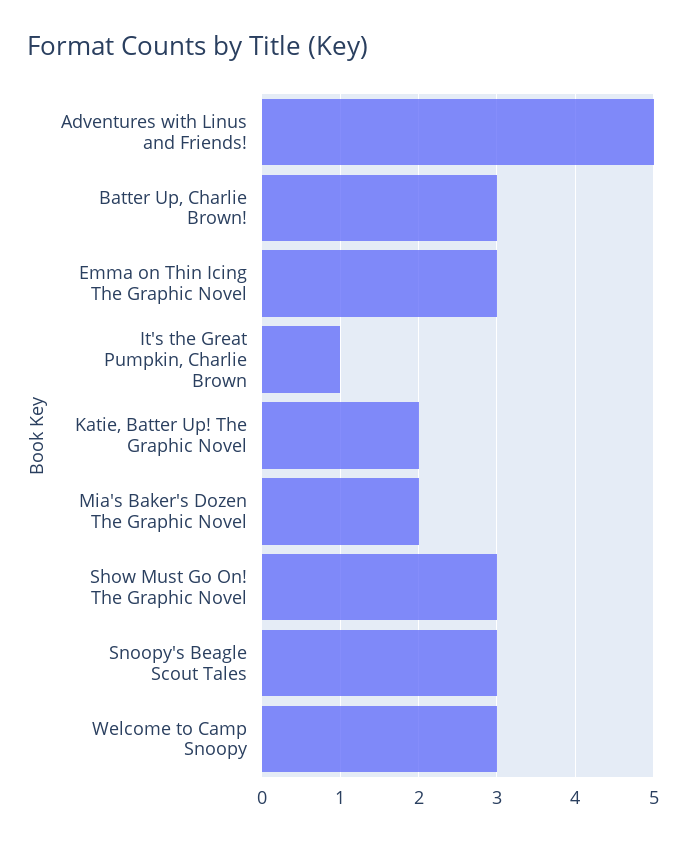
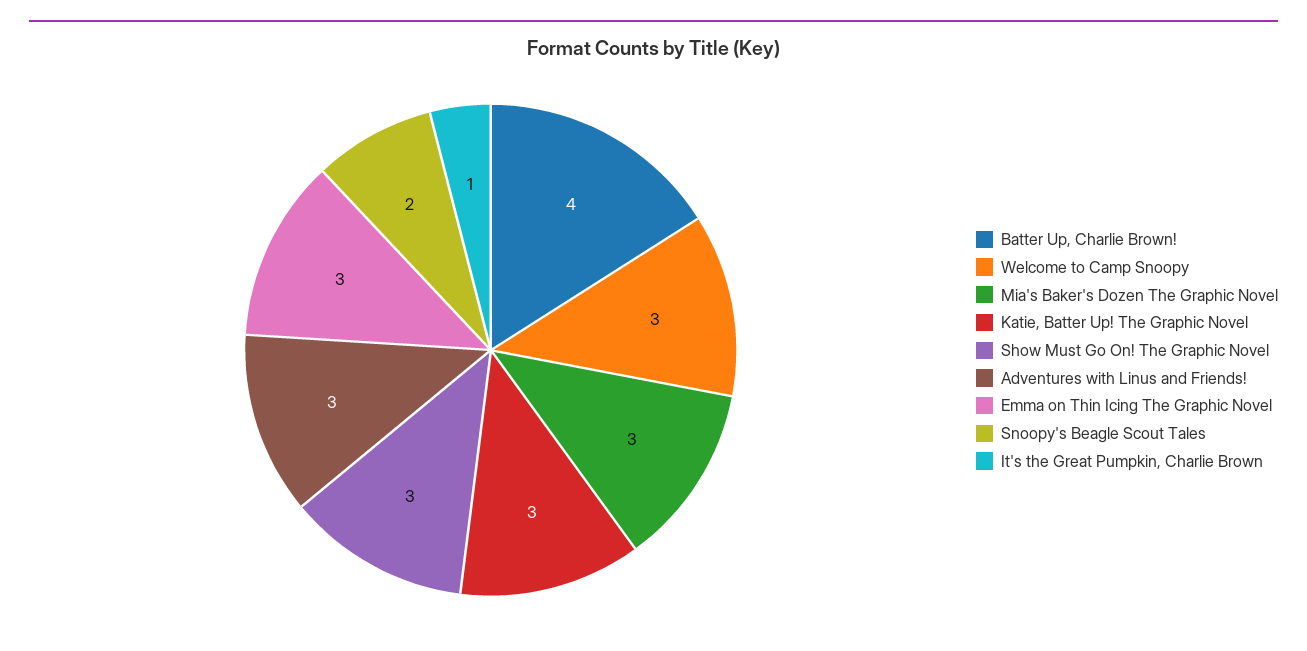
  {
-   "Adventures with Linus and Friends!": 5,
+   "Adventures with Linus and Friends!": 3,
-   "Batter Up, Charlie Brown!": 3,
+   "Batter Up, Charlie Brown!": 4,
    "Emma on Thin Icing The Graphic Novel": 3,
    "It's the Great Pumpkin, Charlie Brown": 1,
-   "Katie, Batter Up! The Graphic Novel": 2,
+   "Katie, Batter Up! The Graphic Novel": 3,
-   "Mia's Baker's Dozen The Graphic Novel": 2,
+   "Mia's Baker's Dozen The Graphic Novel": 3,
    "Show Must Go On! The Graphic Novel": 3,
-   "Snoopy's Beagle Scout Tales": 3,
+   "Snoopy's Beagle Scout Tales": 2,
    "Welcome to Camp Snoopy": 3
  }

